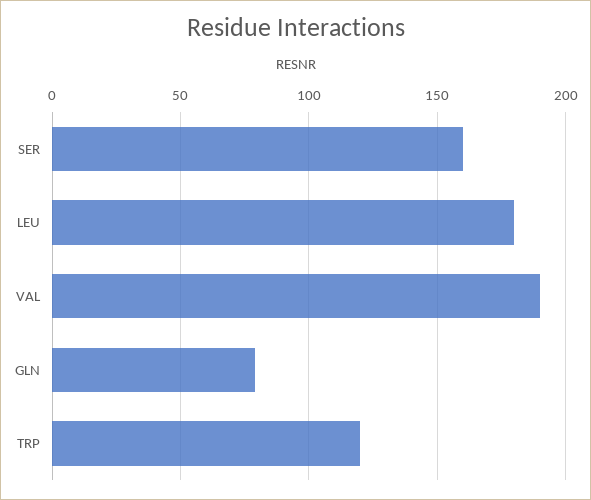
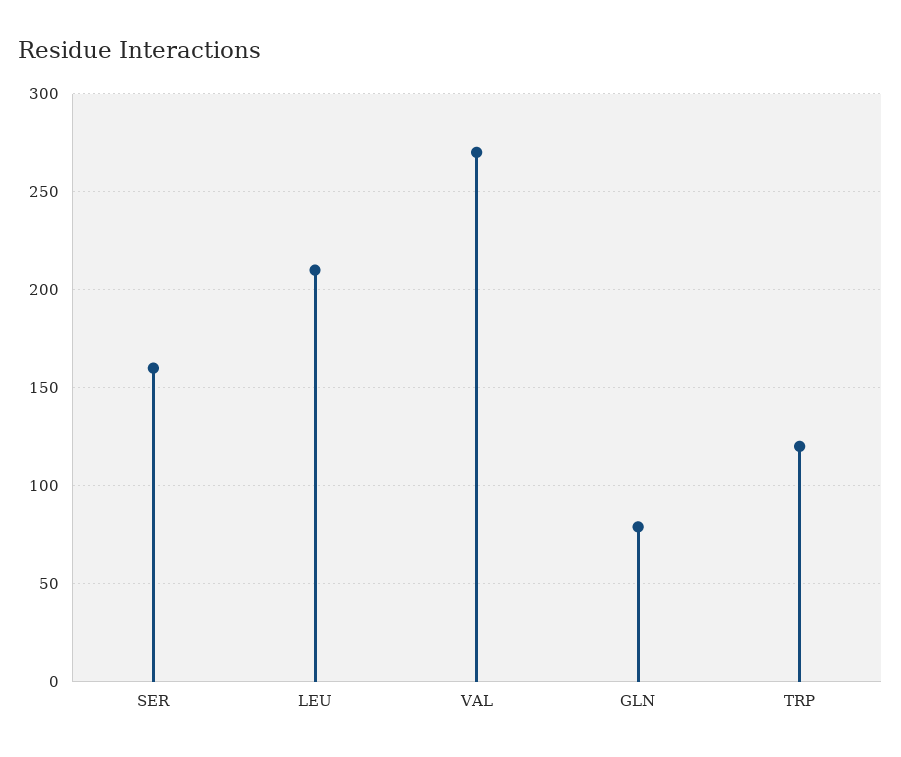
  {
    "SER": 160,
-   "LEU": 180,
+   "LEU": 210,
-   "VAL": 190,
+   "VAL": 270,
    "GLN": 80,
    "TRP": 120
  }

